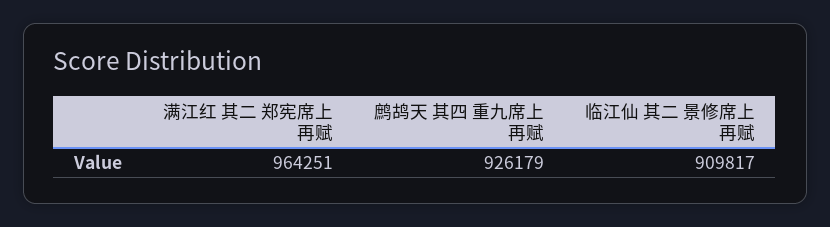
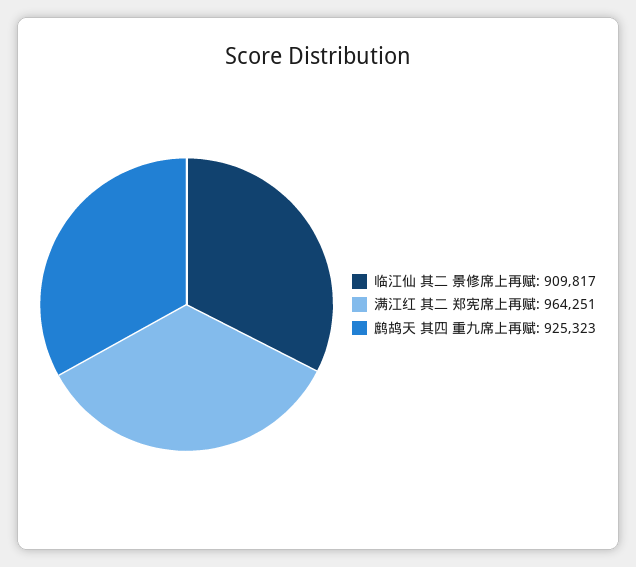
  {
    "满江红 其二 郑宪席上再赋": 964251,
-   "鹧鸪天 其四 重九席上再赋": 926179,
+   "鹧鸪天 其四 重九席上再赋": 925323,
    "临江仙 其二 景修席上再赋": 909817
  }

